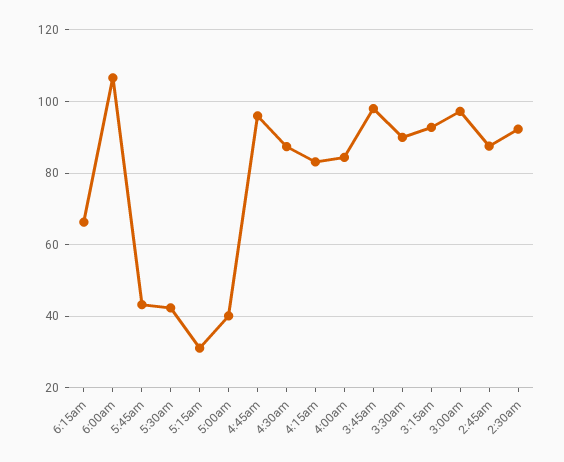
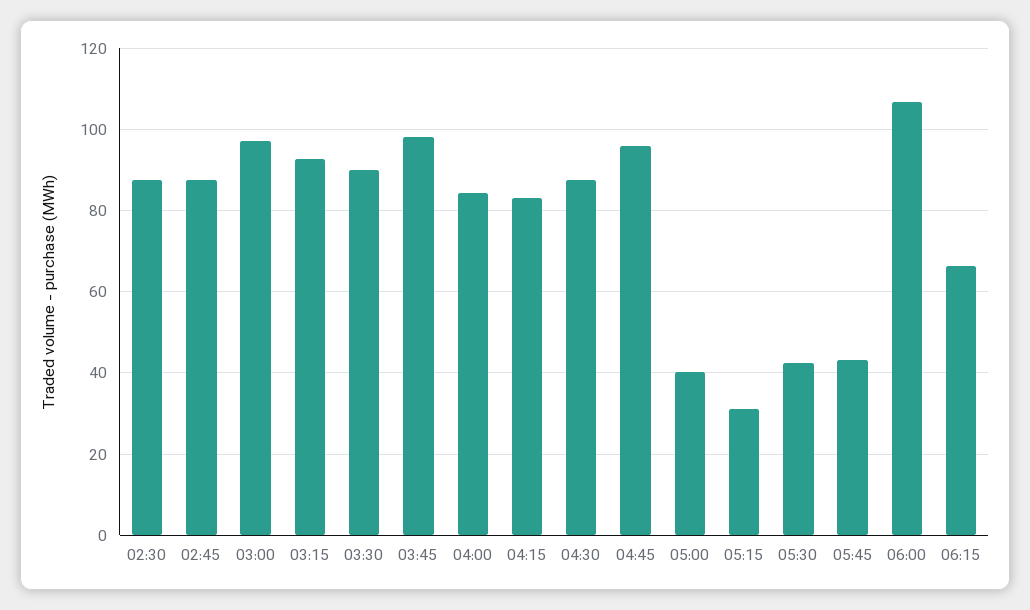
  {
    "6:15am": 66,
    "6:00am": 106,
    "5:45am": 44,
    "5:30am": 42,
    "5:15am": 32,
    "5:00am": 40,
    "4:45am": 96,
    "4:30am": 88,
    "4:15am": 84,
    "4:00am": 84,
    "3:45am": 98,
    "3:30am": 90,
    "3:15am": 92,
    "3:00am": 98,
    "2:45am": 88,
-   "2:30am": 92
+   "2:30am": 88
  }

